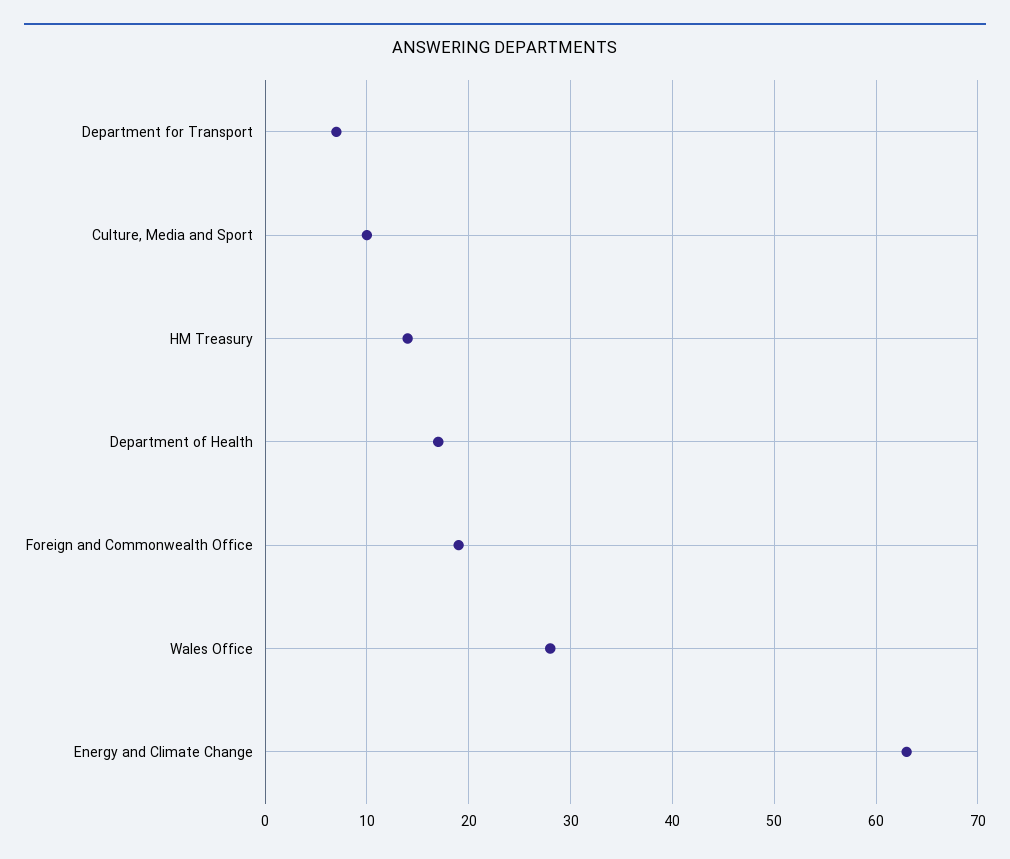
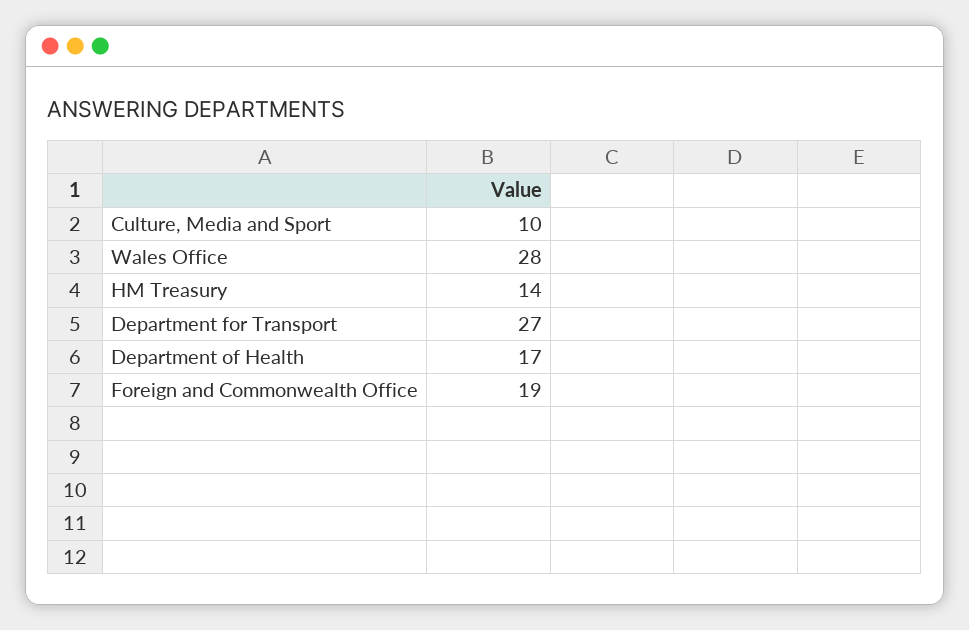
  {
-   "Department for Transport": 7,
+   "Department for Transport": 27,
    "Culture, Media and Sport": 10,
    "HM Treasury": 14,
    "Department of Health": 17,
    "Foreign and Commonwealth Office": 19,
-   "Wales Office": 28,
+   "Wales Office": 28
-   "Energy and Climate Change": 63
  }

